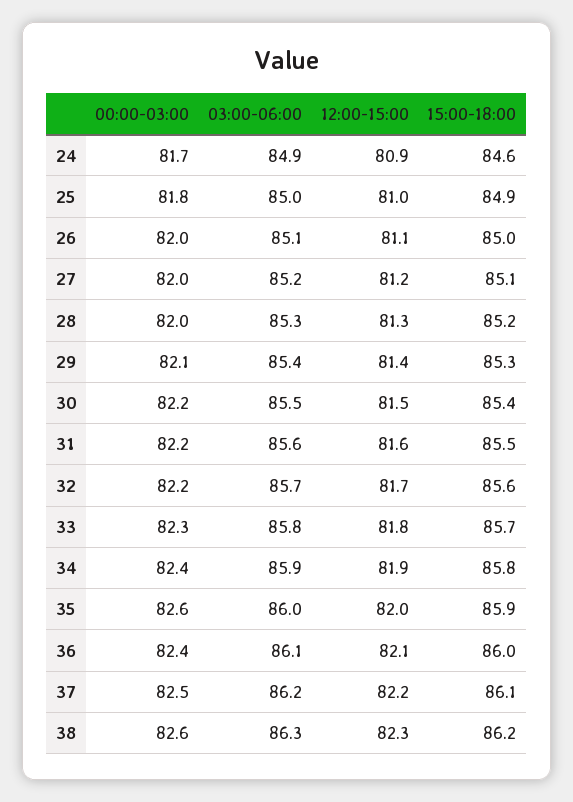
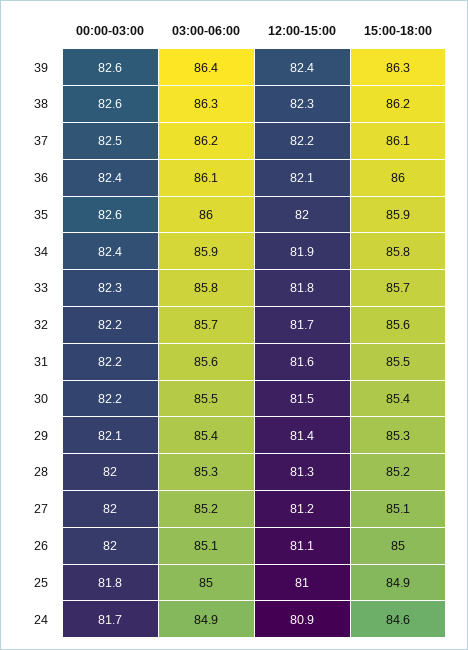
  {
    "00:00-03:00": {
      "24": 81.7,
      "25": 81.8,
      "26": 82,
      "27": 82,
      "28": 82,
      "29": 82.1,
      "30": 82.2,
      "31": 82.2,
      "32": 82.2,
      "33": 82.3,
      "34": 82.4,
      "35": 82.6,
      "36": 82.4,
      "37": 82.5,
-     "38": 82.6
+     "38": 82.6,
+     "39": 82.6
    },
    "03:00-06:00": {
      "24": 84.9,
      "25": 85,
      "26": 85.1,
      "27": 85.2,
      "28": 85.3,
      "29": 85.4,
      "30": 85.5,
      "31": 85.6,
      "32": 85.7,
      "33": 85.8,
      "34": 85.9,
      "35": 86,
      "36": 86.1,
      "37": 86.2,
-     "38": 86.3
+     "38": 86.3,
+     "39": 86.4
    },
    "12:00-15:00": {
      "24": 80.9,
      "25": 81,
      "26": 81.1,
      "27": 81.2,
      "28": 81.3,
      "29": 81.4,
      "30": 81.5,
      "31": 81.6,
      "32": 81.7,
      "33": 81.8,
      "34": 81.9,
      "35": 82,
      "36": 82.1,
      "37": 82.2,
-     "38": 82.3
+     "38": 82.3,
+     "39": 82.4
    },
    "15:00-18:00": {
      "24": 84.6,
      "25": 84.9,
      "26": 85,
      "27": 85.1,
      "28": 85.2,
      "29": 85.3,
      "30": 85.4,
      "31": 85.5,
      "32": 85.6,
      "33": 85.7,
      "34": 85.8,
      "35": 85.9,
      "36": 86,
      "37": 86.1,
-     "38": 86.2
+     "38": 86.2,
+     "39": 86.3
    }
  }

